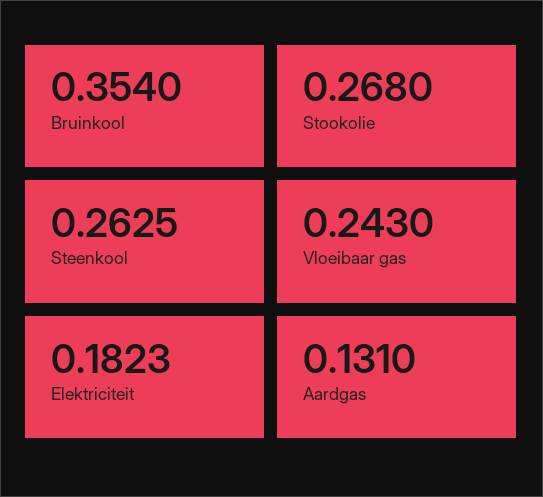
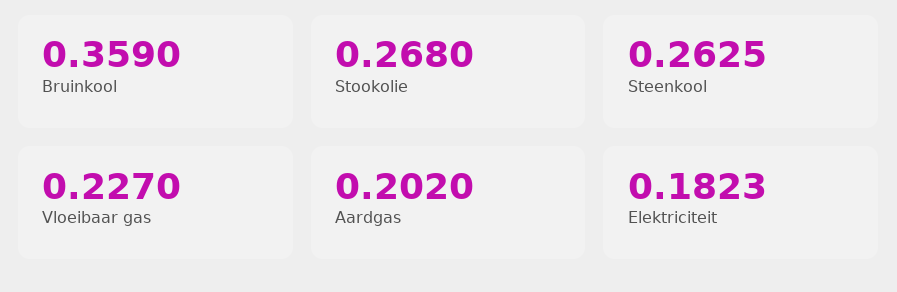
  {
-   "Bruinkool": 0.354,
+   "Bruinkool": 0.359,
    "Stookolie": 0.268,
    "Steenkool": 0.2625,
-   "Vloeibaar gas": 0.243,
+   "Vloeibaar gas": 0.227,
    "Elektriciteit": 0.1823,
-   "Aardgas": 0.131
+   "Aardgas": 0.202
  }

